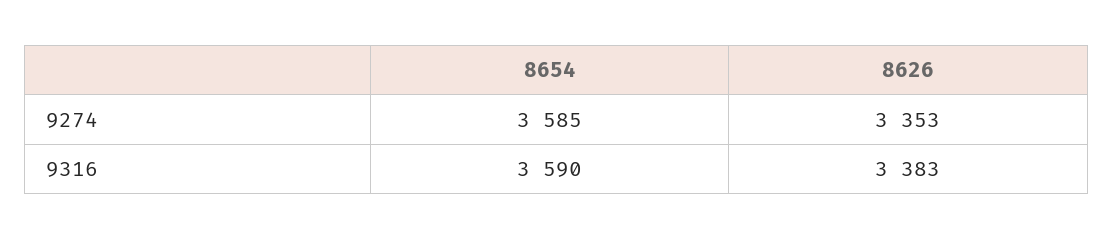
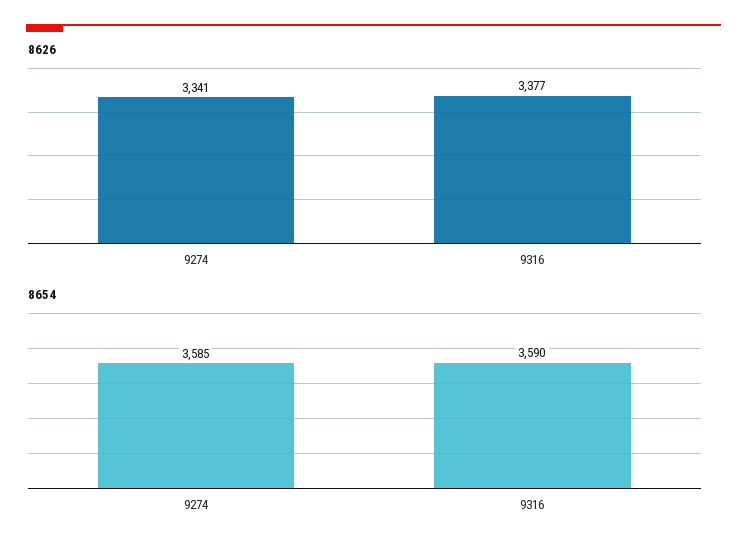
  {
    "8654": {
      "9274": 3585,
      "9316": 3590
    },
    "8626": {
-     "9274": 3353,
+     "9274": 3341,
-     "9316": 3383
+     "9316": 3377
    }
  }

